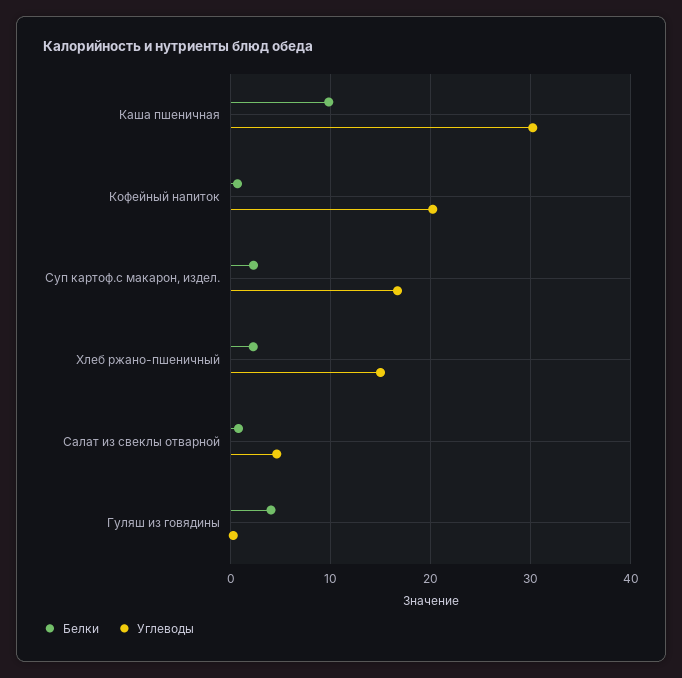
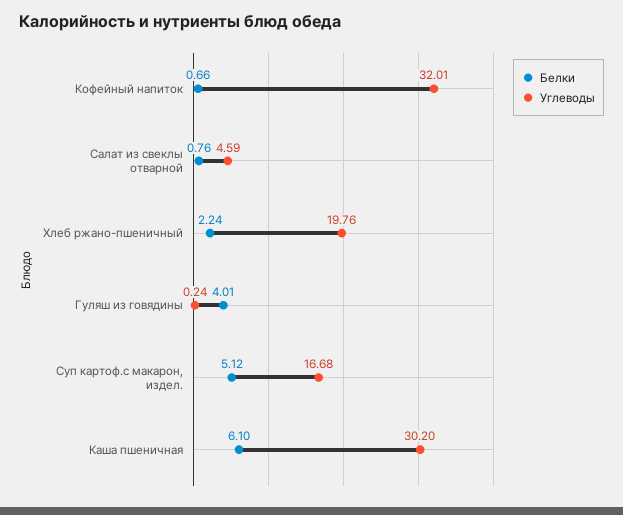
  {
    "Белки": {
-     "Каша пшеничная": 10,
+     "Каша пшеничная": 6.1,
      "Кофейный напиток": 0.66,
-     "Суп картоф.с макарон, издел.": 2,
+     "Суп картоф.с макарон, издел.": 5.12,
      "Хлеб ржано-пшеничный": 2.24,
      "Салат из свеклы отварной": 0.76,
      "Гуляш из говядины": 4.01
    },
    "Углеводы": {
      "Каша пшеничная": 30.2,
-     "Кофейный напиток": 20,
+     "Кофейный напиток": 32.01,
      "Суп картоф.с макарон, издел.": 16.68,
-     "Хлеб ржано-пшеничный": 15,
+     "Хлеб ржано-пшеничный": 19.76,
      "Салат из свеклы отварной": 4.59,
      "Гуляш из говядины": 0.24
    }
  }

